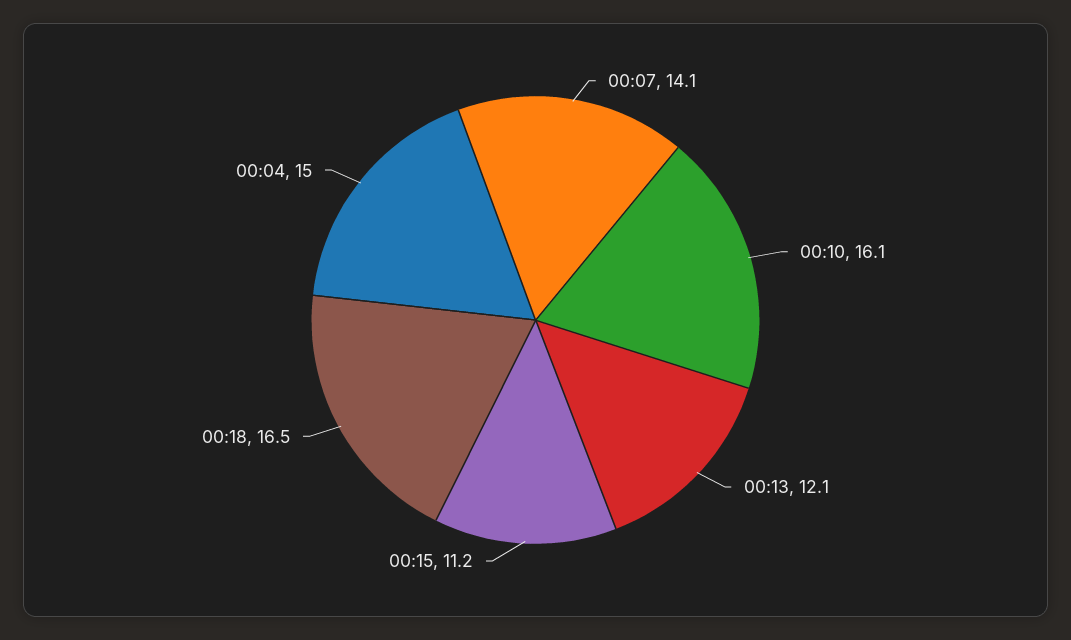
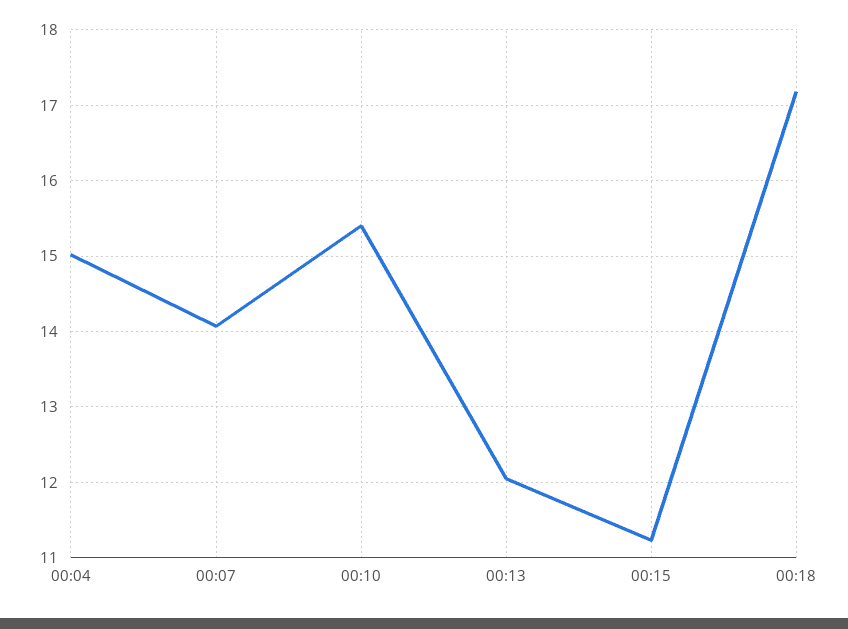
  {
    "00:07": 14.1,
-   "00:10": 16.1,
+   "00:10": 15.4,
    "00:13": 12.1,
    "00:15": 11.2,
-   "00:18": 16.5,
+   "00:18": 17.2,
    "00:04": 15
  }

